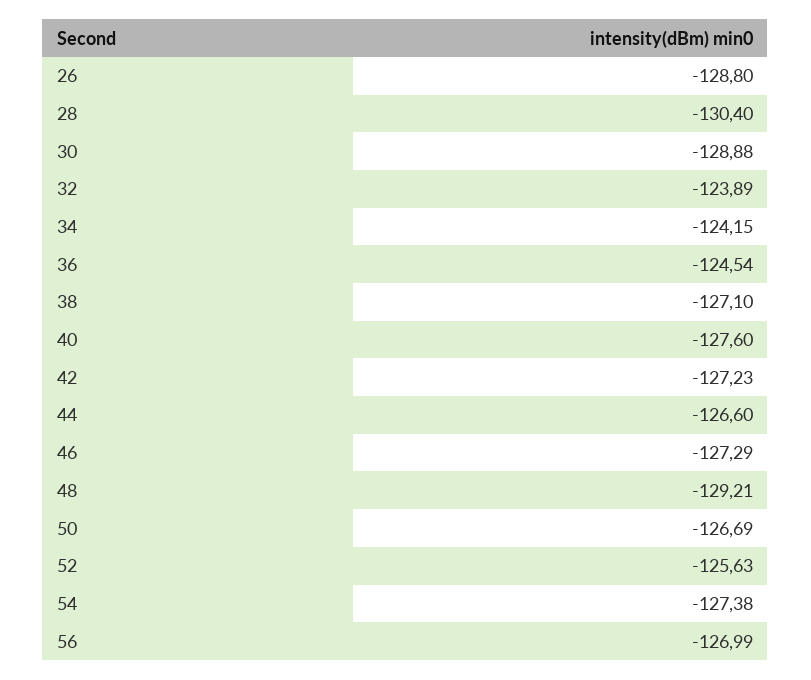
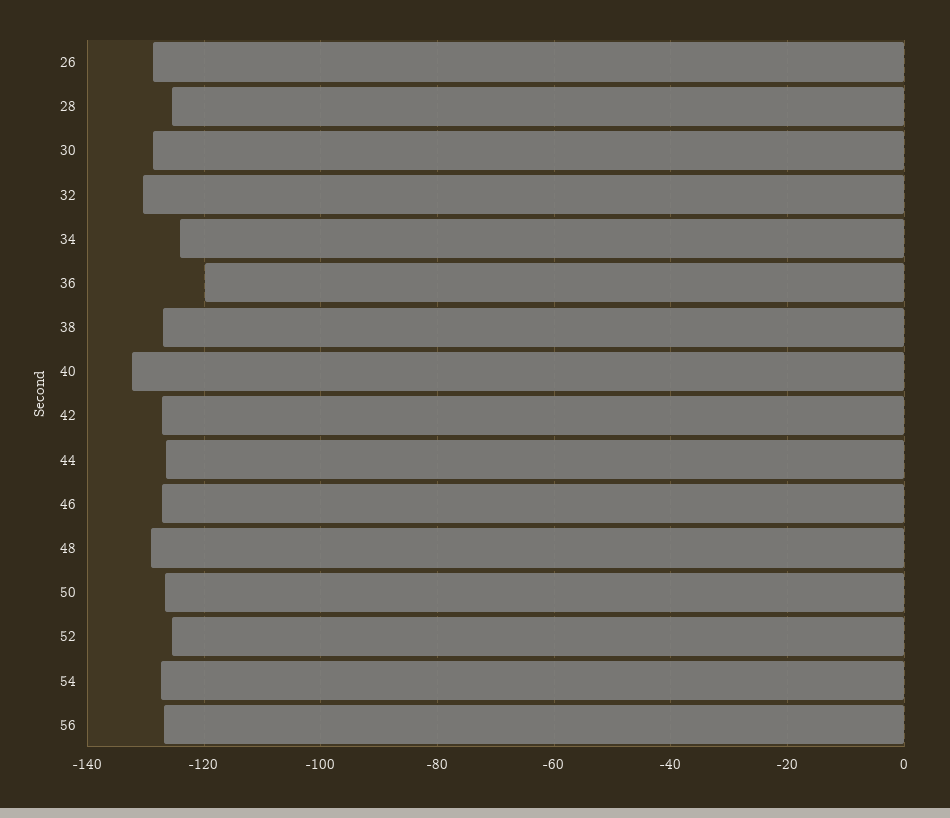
  {
    "26": -128.8,
-   "28": -130.4,
+   "28": -126,
    "30": -128.88,
-   "32": -123.89,
+   "32": -130,
    "34": -124.15,
-   "36": -124.54,
+   "36": -120,
    "38": -127.1,
-   "40": -127.6,
+   "40": -132,
    "42": -127.23,
    "44": -126.6,
    "46": -127.29,
    "48": -129.21,
    "50": -126.69,
    "52": -125.63,
    "54": -127.38,
    "56": -126.99
  }

